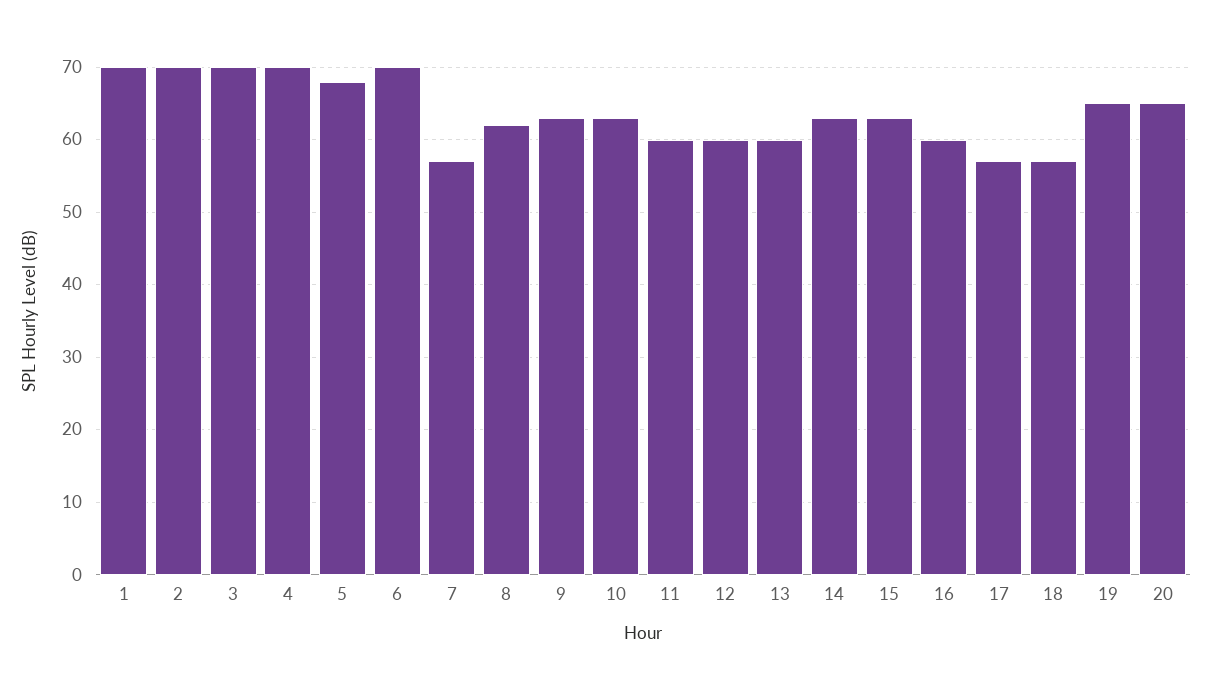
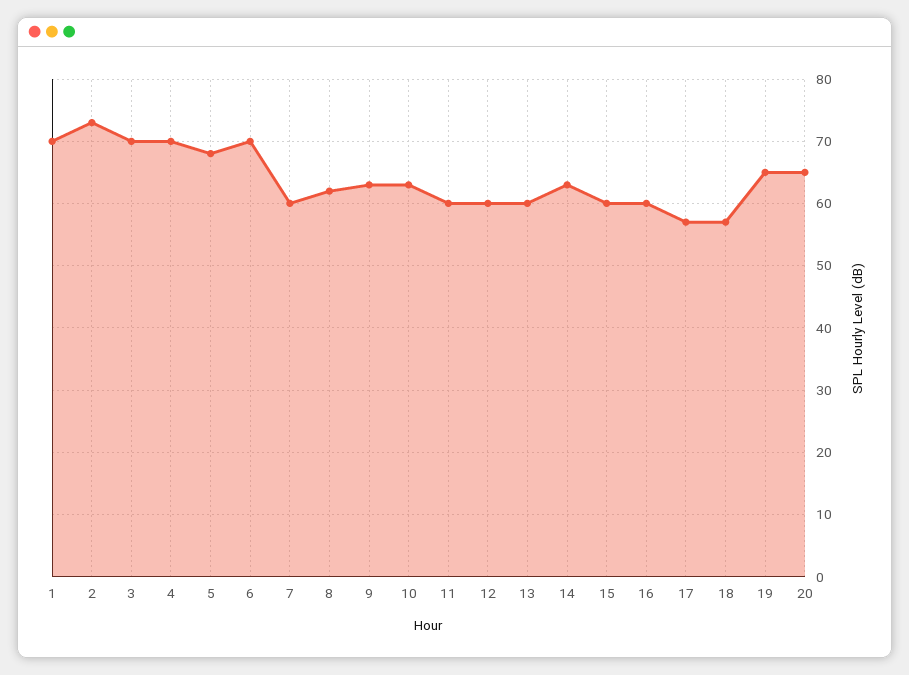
  {
    "1": 70,
-   "2": 70,
+   "2": 73,
    "3": 70,
    "4": 70,
    "5": 68,
    "6": 70,
-   "7": 57,
+   "7": 60,
    "8": 62,
    "9": 63,
    "10": 63,
    "11": 60,
    "12": 60,
    "13": 60,
    "14": 63,
-   "15": 63,
+   "15": 60,
    "16": 60,
    "17": 57,
    "18": 57,
    "19": 65,
    "20": 65
  }

